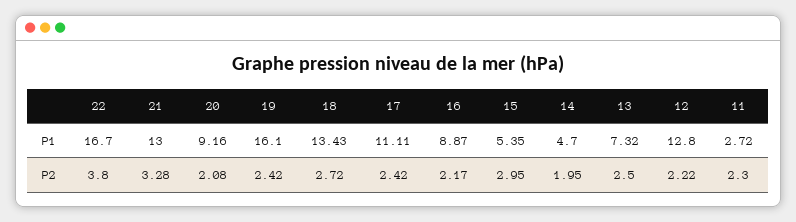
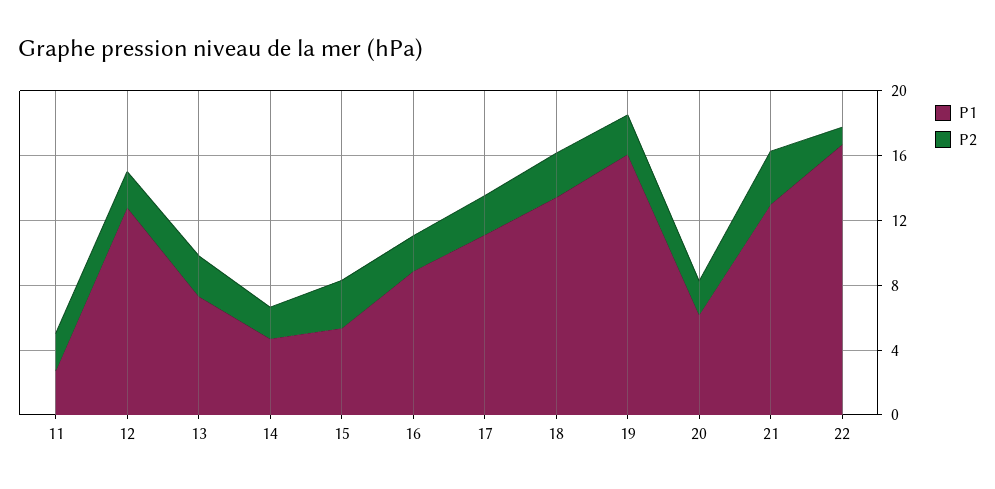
  {
    "P1": {
      "22": 16.7,
      "21": 13,
-     "20": 9.16,
+     "20": 6,
      "19": 16.1,
      "18": 13.43,
      "17": 11.11,
      "16": 8.87,
      "15": 5.35,
      "14": 4.7,
      "13": 7.32,
      "12": 12.8,
      "11": 2.72
    },
    "P2": {
-     "22": 3.8,
+     "22": 1,
      "21": 3.28,
      "20": 2.08,
      "19": 2.42,
      "18": 2.72,
      "17": 2.42,
      "16": 2.17,
      "15": 2.95,
      "14": 1.95,
      "13": 2.5,
      "12": 2.22,
      "11": 2.3
    }
  }

